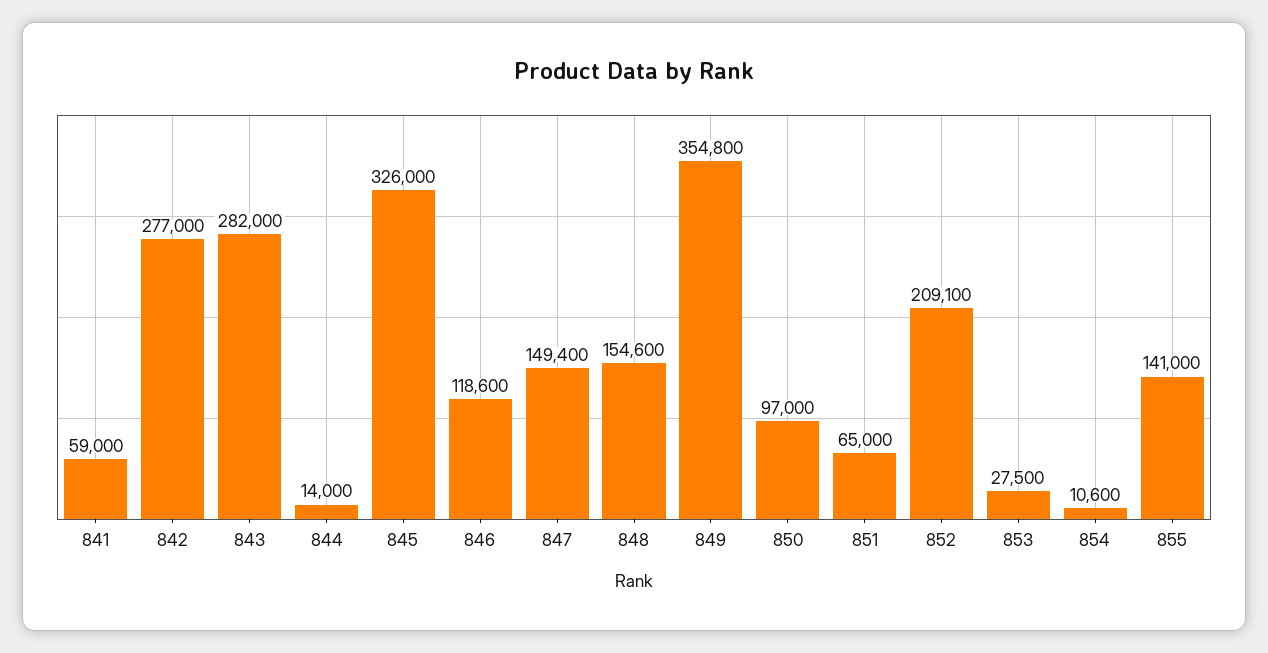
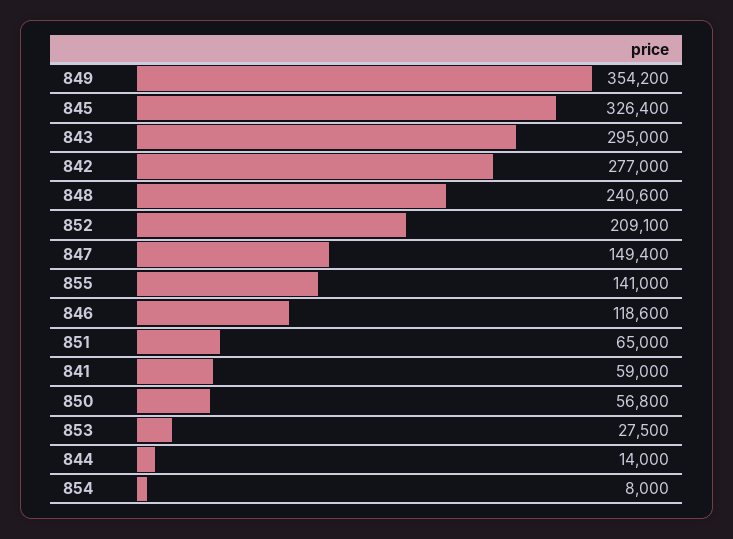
  {
    "841": 59000,
    "842": 277000,
-   "843": 282000,
+   "843": 295000,
    "844": 14000,
-   "845": 326000,
+   "845": 326400,
    "846": 118600,
    "847": 149400,
-   "848": 154600,
+   "848": 240600,
-   "849": 354800,
+   "849": 354200,
-   "850": 97000,
+   "850": 56800,
    "851": 65000,
    "852": 209100,
    "853": 27500,
-   "854": 10600,
+   "854": 8000,
    "855": 141000
  }

